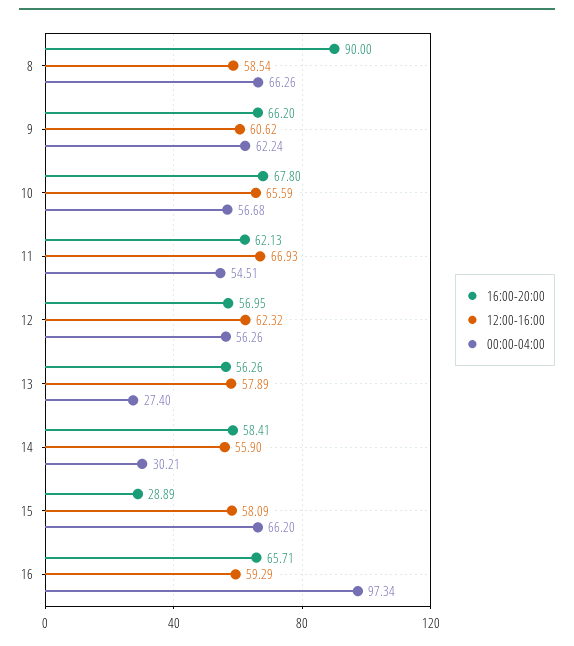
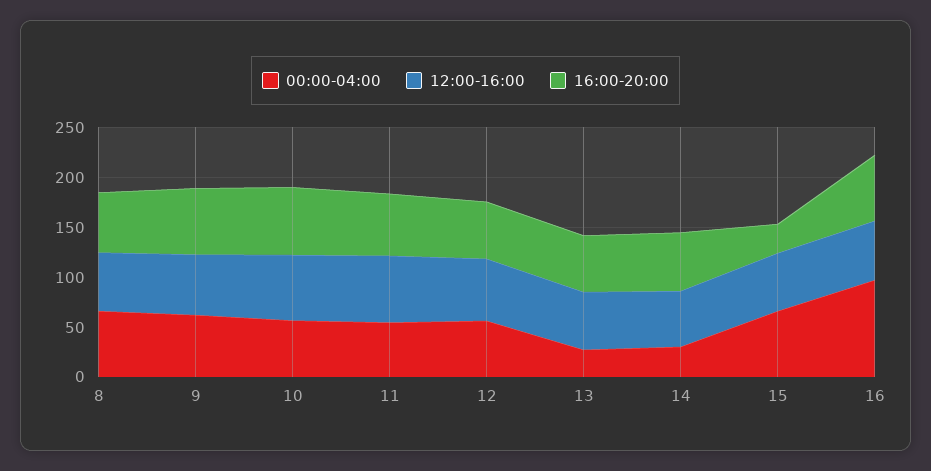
  {
    "16:00-20:00": {
-     "8": 90,
+     "8": 60,
      "9": 66.2,
      "10": 67.8,
      "11": 62.13,
      "12": 56.95,
      "13": 56.26,
      "14": 58.41,
      "15": 28.89,
      "16": 65.71
    },
    "12:00-16:00": {
      "8": 58.54,
      "9": 60.62,
      "10": 65.59,
      "11": 66.93,
      "12": 62.32,
      "13": 57.89,
      "14": 55.9,
      "15": 58.09,
      "16": 59.29
    },
    "00:00-04:00": {
      "8": 66.26,
      "9": 62.24,
      "10": 56.68,
      "11": 54.51,
      "12": 56.26,
      "13": 27.4,
      "14": 30.21,
      "15": 66.2,
      "16": 97.34
    }
  }

